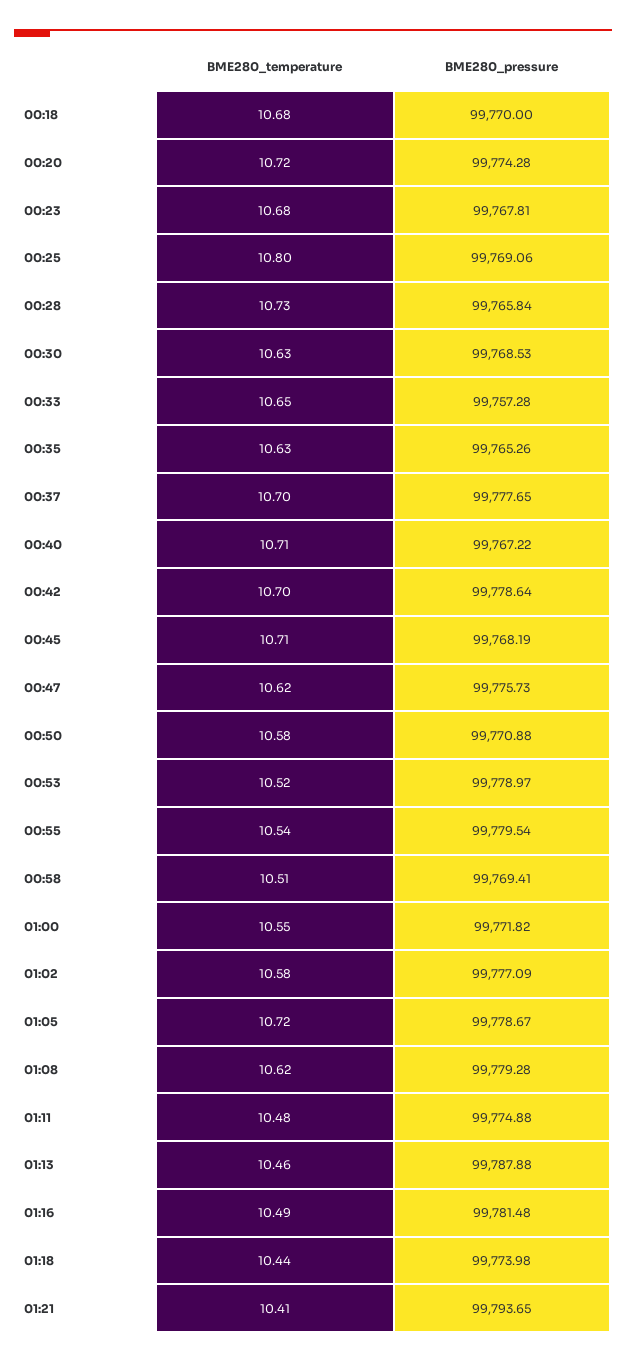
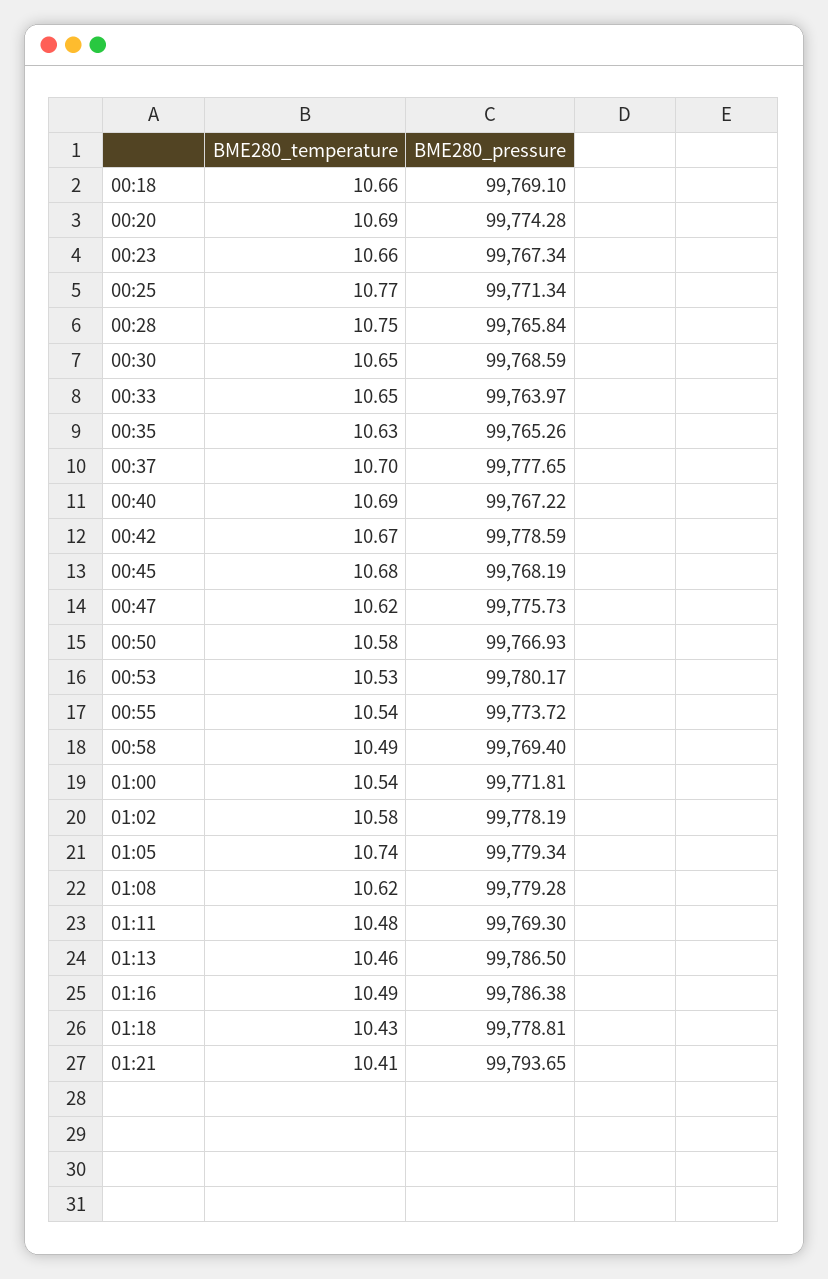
  {
    "BME280_temperature": {
-     "00:18": 10.68,
+     "00:18": 10.66,
-     "00:20": 10.72,
+     "00:20": 10.69,
-     "00:23": 10.68,
+     "00:23": 10.66,
-     "00:25": 10.8,
+     "00:25": 10.77,
-     "00:28": 10.73,
+     "00:28": 10.75,
-     "00:30": 10.63,
+     "00:30": 10.65,
      "00:33": 10.65,
      "00:35": 10.63,
      "00:37": 10.7,
-     "00:40": 10.71,
+     "00:40": 10.69,
-     "00:42": 10.7,
+     "00:42": 10.67,
-     "00:45": 10.71,
+     "00:45": 10.68,
      "00:47": 10.62,
      "00:50": 10.58,
-     "00:53": 10.52,
+     "00:53": 10.53,
      "00:55": 10.54,
-     "00:58": 10.51,
+     "00:58": 10.49,
-     "01:00": 10.55,
+     "01:00": 10.54,
      "01:02": 10.58,
-     "01:05": 10.72,
+     "01:05": 10.74,
      "01:08": 10.62,
      "01:11": 10.48,
      "01:13": 10.46,
      "01:16": 10.49,
-     "01:18": 10.44,
+     "01:18": 10.43,
      "01:21": 10.41
    },
    "BME280_pressure": {
-     "00:18": 99770,
+     "00:18": 99769.1,
      "00:20": 99774.28,
-     "00:23": 99767.81,
+     "00:23": 99767.34,
-     "00:25": 99769.06,
+     "00:25": 99771.34,
      "00:28": 99765.84,
-     "00:30": 99768.53,
+     "00:30": 99768.59,
-     "00:33": 99757.28,
+     "00:33": 99763.97,
      "00:35": 99765.26,
      "00:37": 99777.65,
      "00:40": 99767.22,
-     "00:42": 99778.64,
+     "00:42": 99778.59,
      "00:45": 99768.19,
      "00:47": 99775.73,
-     "00:50": 99770.88,
+     "00:50": 99766.93,
-     "00:53": 99778.97,
+     "00:53": 99780.17,
-     "00:55": 99779.54,
+     "00:55": 99773.72,
-     "00:58": 99769.41,
+     "00:58": 99769.4,
-     "01:00": 99771.82,
+     "01:00": 99771.81,
-     "01:02": 99777.09,
+     "01:02": 99778.19,
-     "01:05": 99778.67,
+     "01:05": 99779.34,
      "01:08": 99779.28,
-     "01:11": 99774.88,
+     "01:11": 99769.3,
-     "01:13": 99787.88,
+     "01:13": 99786.5,
-     "01:16": 99781.48,
+     "01:16": 99786.38,
-     "01:18": 99773.98,
+     "01:18": 99778.81,
      "01:21": 99793.65
    }
  }

